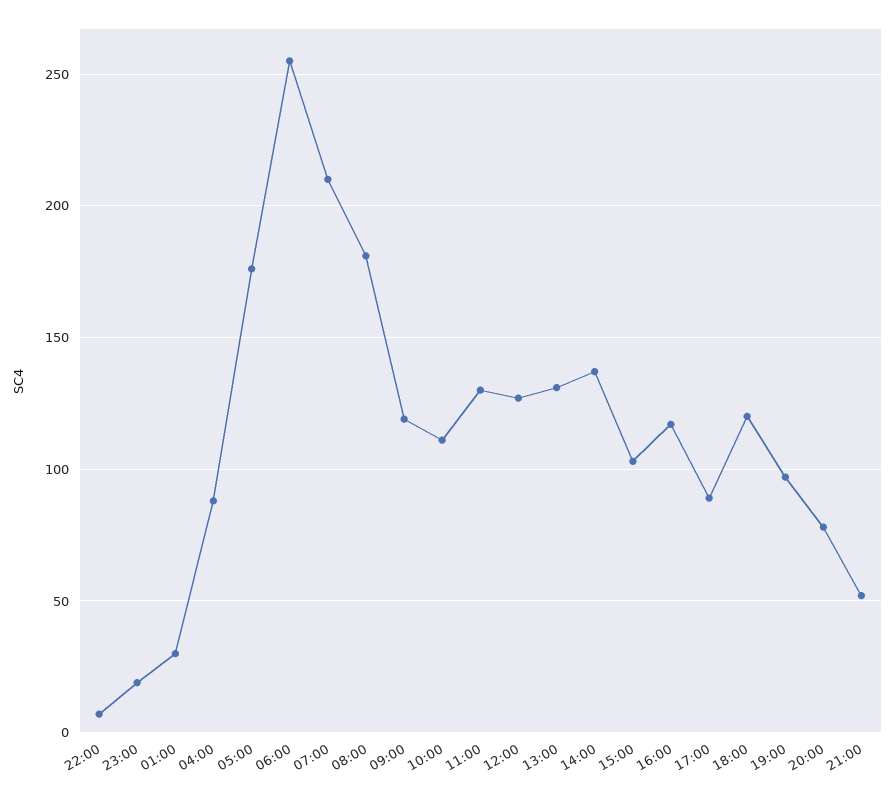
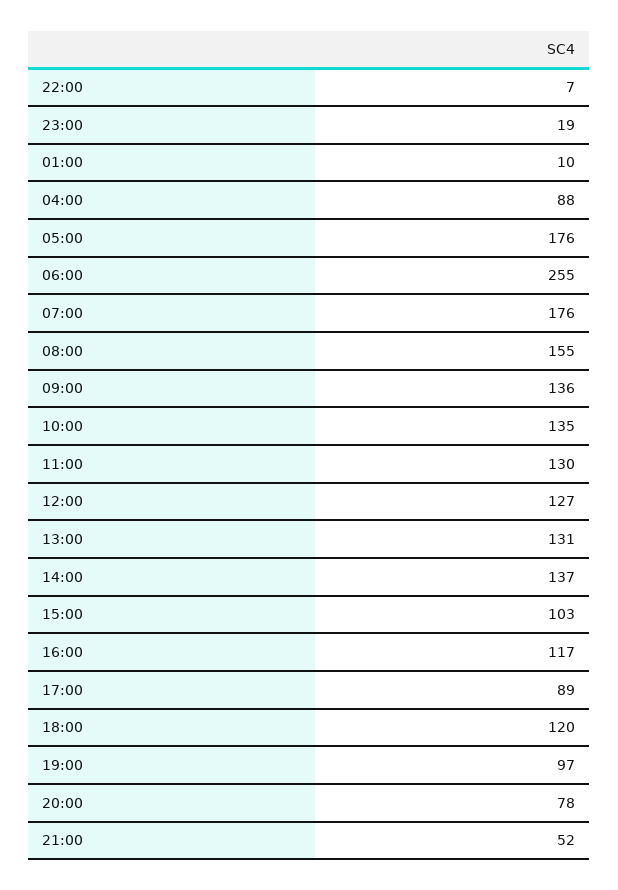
  {
    "22:00": 7,
    "23:00": 19,
-   "01:00": 30,
+   "01:00": 10,
    "04:00": 88,
    "05:00": 176,
    "06:00": 255,
-   "07:00": 210,
+   "07:00": 176,
-   "08:00": 180,
+   "08:00": 155,
-   "09:00": 120,
+   "09:00": 136,
-   "10:00": 110,
+   "10:00": 135,
    "11:00": 130,
    "12:00": 127,
    "13:00": 131,
    "14:00": 137,
    "15:00": 103,
    "16:00": 117,
    "17:00": 89,
    "18:00": 120,
    "19:00": 97,
    "20:00": 78,
    "21:00": 52
  }

